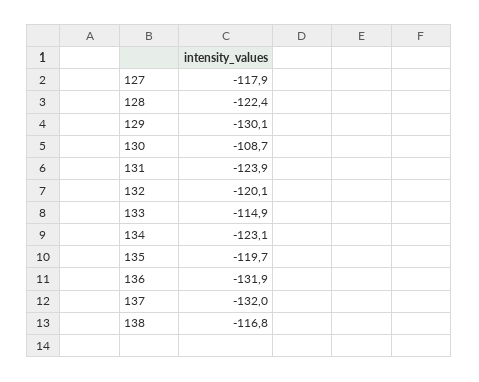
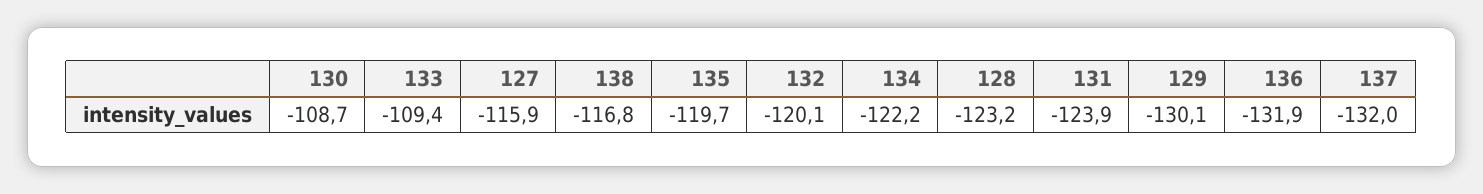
  {
-   "127": -117.9,
+   "127": -115.9,
-   "128": -122.4,
+   "128": -123.2,
    "129": -130.1,
    "130": -108.7,
    "131": -123.9,
    "132": -120.1,
-   "133": -114.9,
+   "133": -109.4,
-   "134": -123.1,
+   "134": -122.2,
    "135": -119.7,
    "136": -131.9,
    "137": -132,
    "138": -116.8
  }

